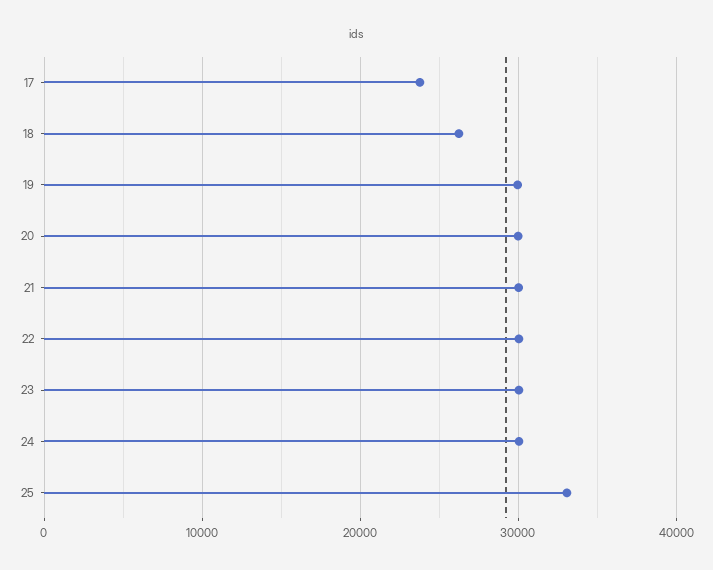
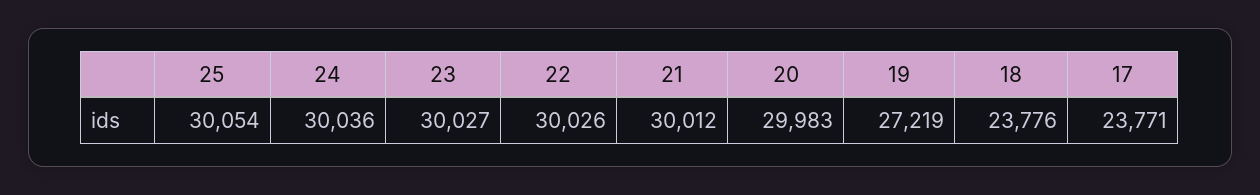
  {
    "17": 23771,
-   "18": 26000,
+   "18": 23776,
-   "19": 30000,
+   "19": 27219,
    "20": 29983,
    "21": 30012,
    "22": 30026,
    "23": 30027,
    "24": 30036,
-   "25": 33000
+   "25": 30054
  }

